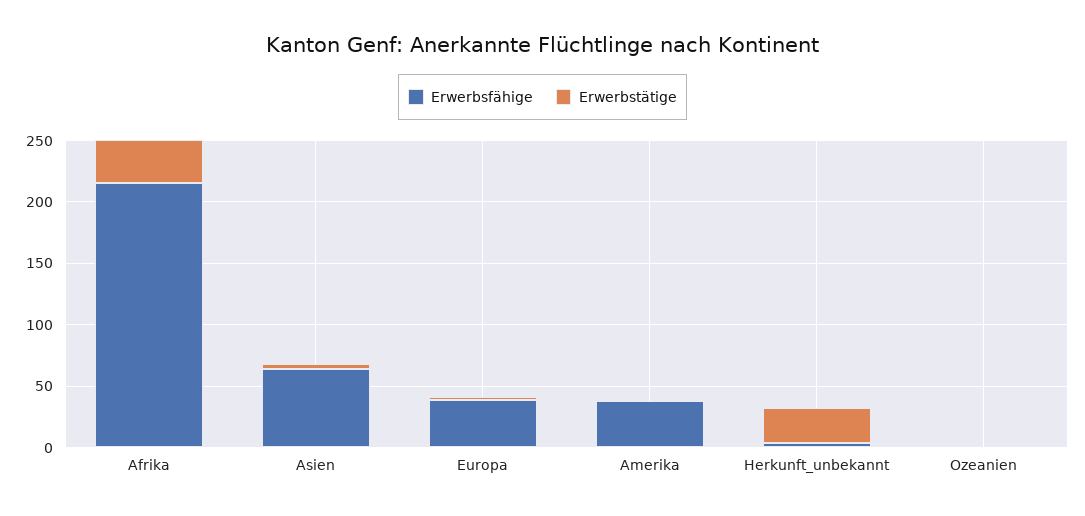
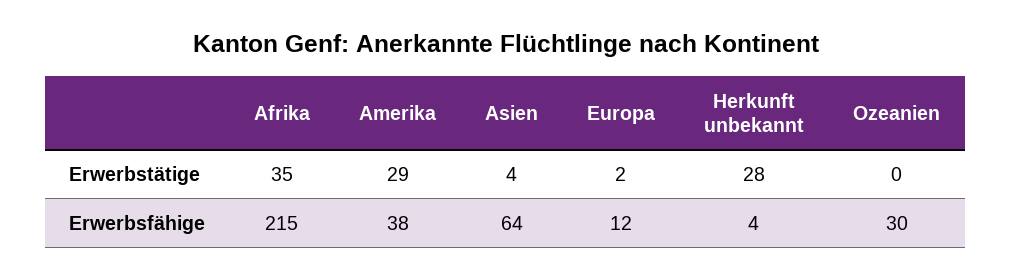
  {
    "Erwerbsfähige": {
      "Afrika": 215,
      "Asien": 64,
-     "Europa": 40,
+     "Europa": 12,
      "Amerika": 38,
      "Herkunft_unbekannt": 4,
-     "Ozeanien": 0
+     "Ozeanien": 30
    },
    "Erwerbstätige": {
      "Afrika": 35,
      "Asien": 4,
      "Europa": 2,
-     "Amerika": 0,
+     "Amerika": 29,
      "Herkunft_unbekannt": 28,
      "Ozeanien": 0
    }
  }

